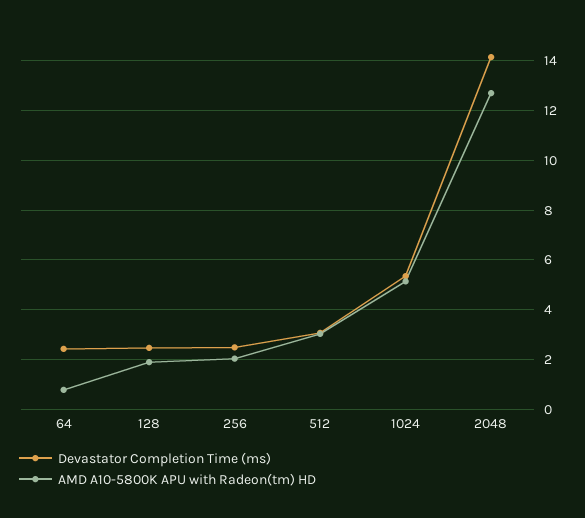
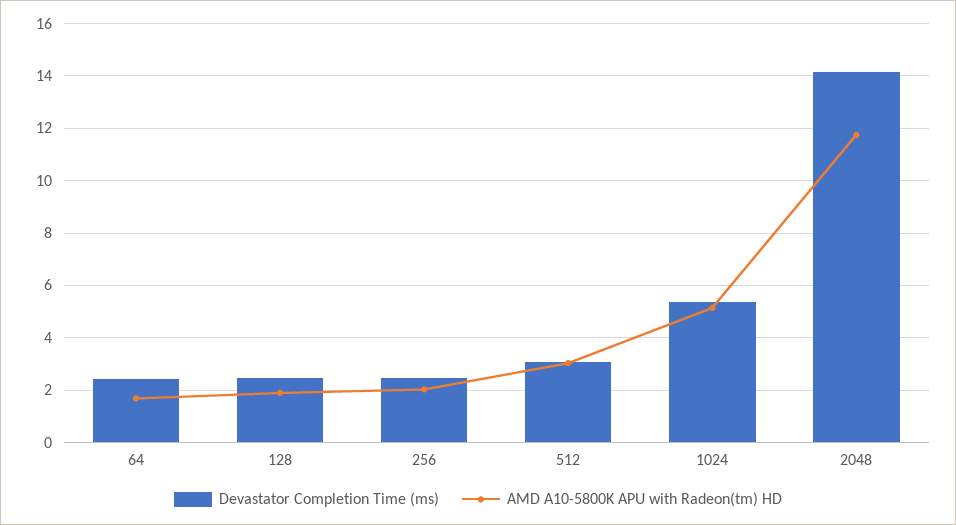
  {
    "Devastator Completion Time (ms)": {
      "64": 2.5,
      "128": 2.5,
      "256": 2.5,
      "512": 3,
      "1024": 5.25,
      "2048": 14.25
    },
    "AMD A10-5800K APU with Radeon(tm) HD": {
-     "64": 0.75,
+     "64": 1.75,
      "128": 2,
      "256": 2,
      "512": 3,
      "1024": 5.25,
-     "2048": 12.75
+     "2048": 11.75
    }
  }

